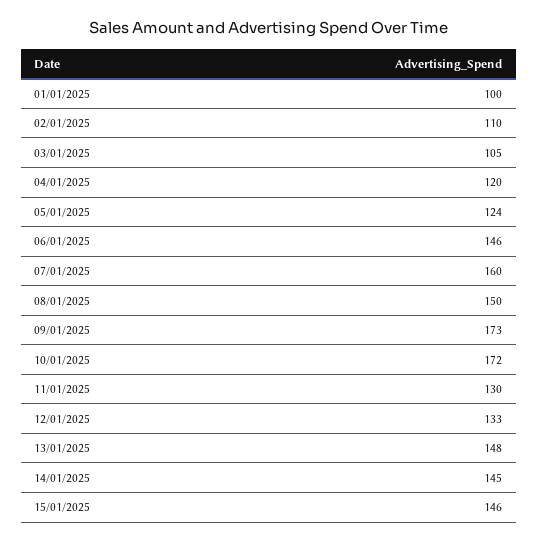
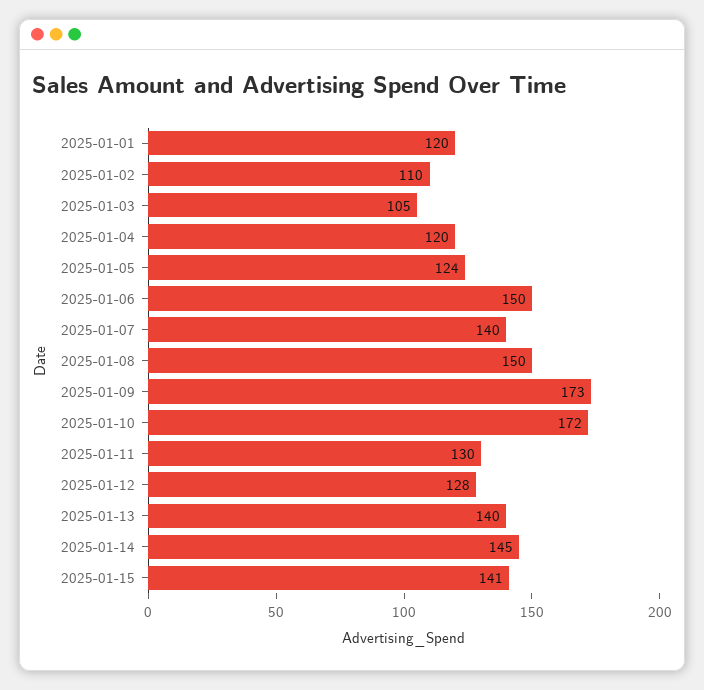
  {
-   "01/01/2025": 100,
+   "01/01/2025": 120,
    "02/01/2025": 110,
    "03/01/2025": 105,
    "04/01/2025": 120,
    "05/01/2025": 124,
-   "06/01/2025": 146,
+   "06/01/2025": 150,
-   "07/01/2025": 160,
+   "07/01/2025": 140,
    "08/01/2025": 150,
    "09/01/2025": 173,
    "10/01/2025": 172,
    "11/01/2025": 130,
-   "12/01/2025": 133,
+   "12/01/2025": 128,
-   "13/01/2025": 148,
+   "13/01/2025": 140,
    "14/01/2025": 145,
-   "15/01/2025": 146
+   "15/01/2025": 141
  }

